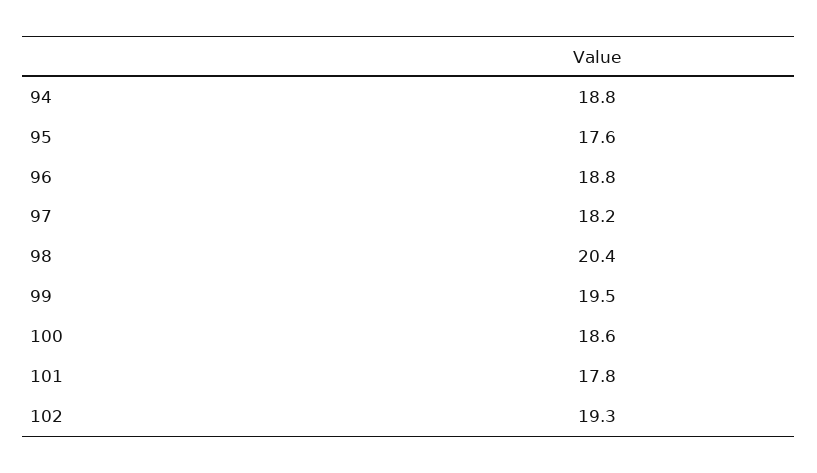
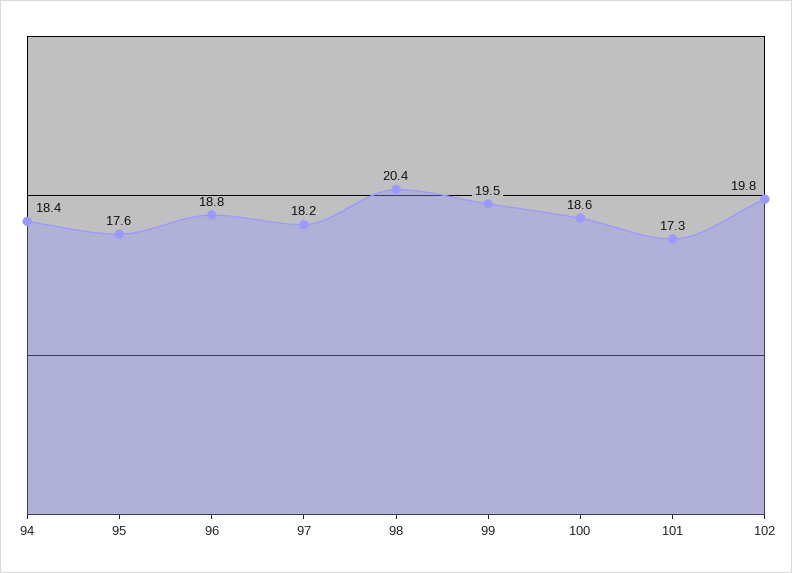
  {
-   "94": 18.8,
+   "94": 18.4,
    "95": 17.6,
    "96": 18.8,
    "97": 18.2,
    "98": 20.4,
    "99": 19.5,
    "100": 18.6,
-   "101": 17.8,
+   "101": 17.3,
-   "102": 19.3
+   "102": 19.8
  }

